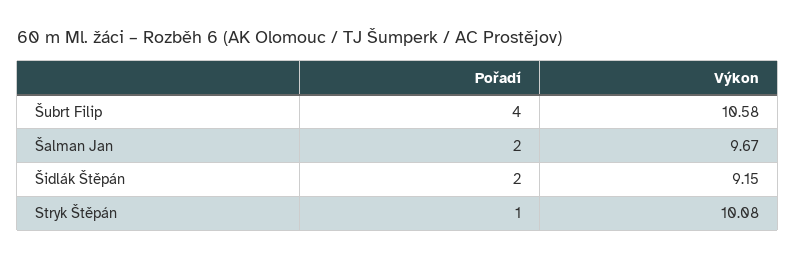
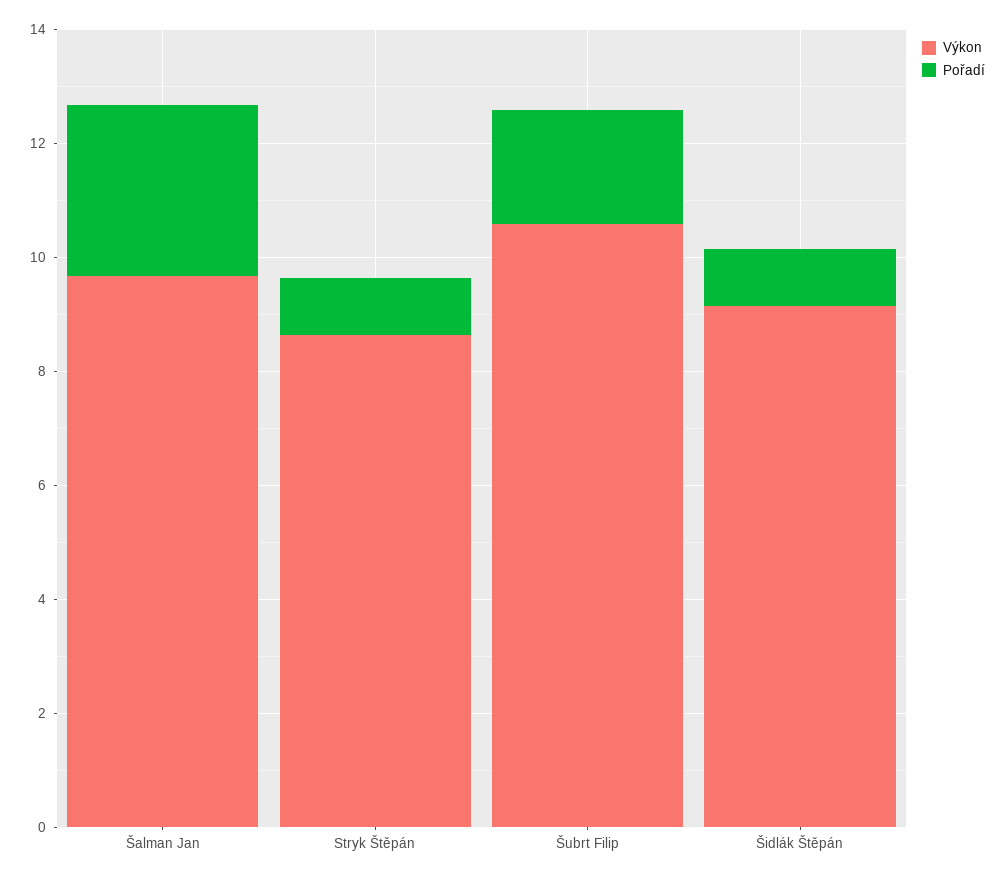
  {
    "Pořadí": {
-     "Šubrt Filip": 4,
+     "Šubrt Filip": 2,
-     "Šalman Jan": 2,
+     "Šalman Jan": 3,
-     "Šidlák Štěpán": 2,
+     "Šidlák Štěpán": 1,
      "Stryk Štěpán": 1
    },
    "Výkon": {
      "Šubrt Filip": 10.58,
      "Šalman Jan": 9.67,
      "Šidlák Štěpán": 9.15,
-     "Stryk Štěpán": 10.08
+     "Stryk Štěpán": 8.5
    }
  }

